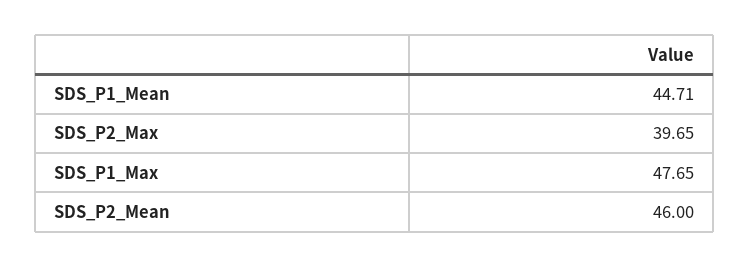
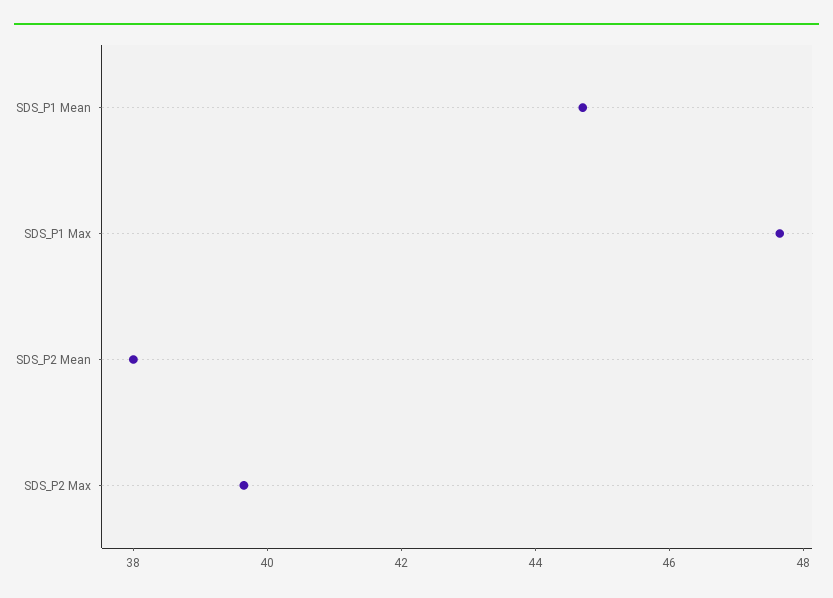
  {
    "SDS_P1_Mean": 44.71,
    "SDS_P2_Max": 39.65,
    "SDS_P1_Max": 47.65,
-   "SDS_P2_Mean": 46
+   "SDS_P2_Mean": 38
  }

